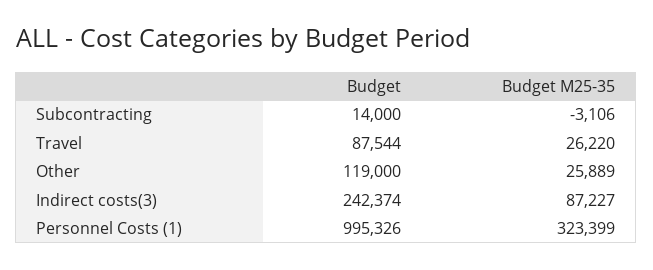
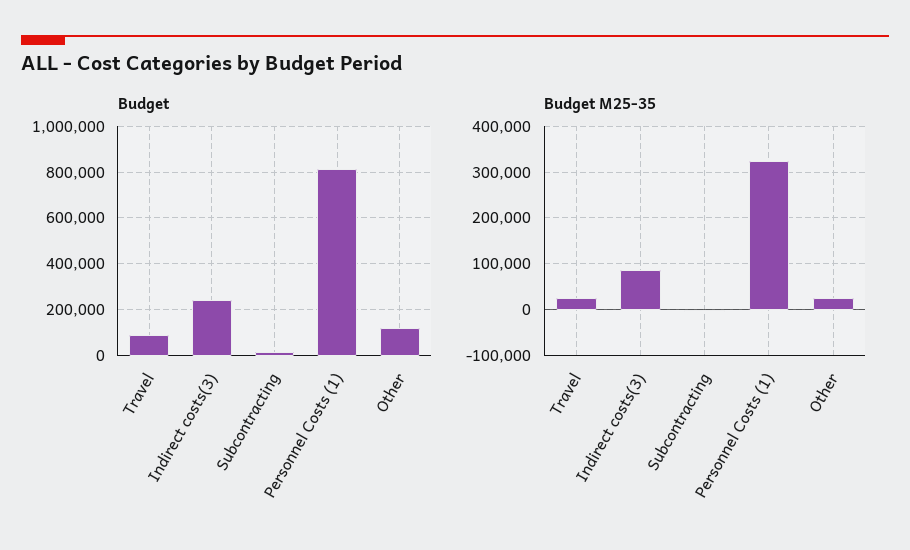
  {
    "Budget": {
      "Subcontracting": 14000,
      "Travel": 87544,
      "Other": 119000,
      "Indirect costs(3)": 242374,
-     "Personnel Costs (1)": 995326
+     "Personnel Costs (1)": 800000
    },
    "Budget M25-35": {
      "Subcontracting": -3106,
      "Travel": 26220,
      "Other": 25889,
      "Indirect costs(3)": 87227,
      "Personnel Costs (1)": 323399
    }
  }

